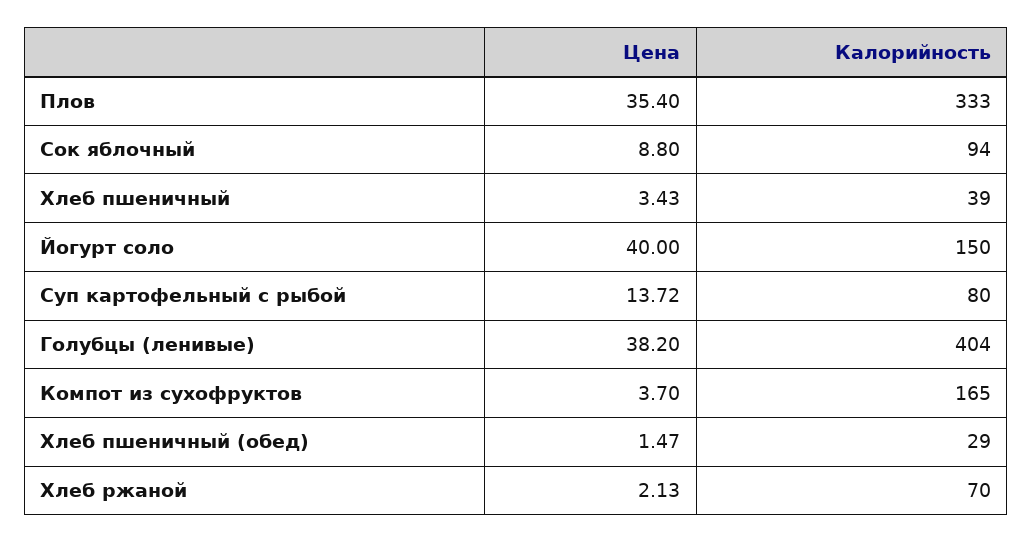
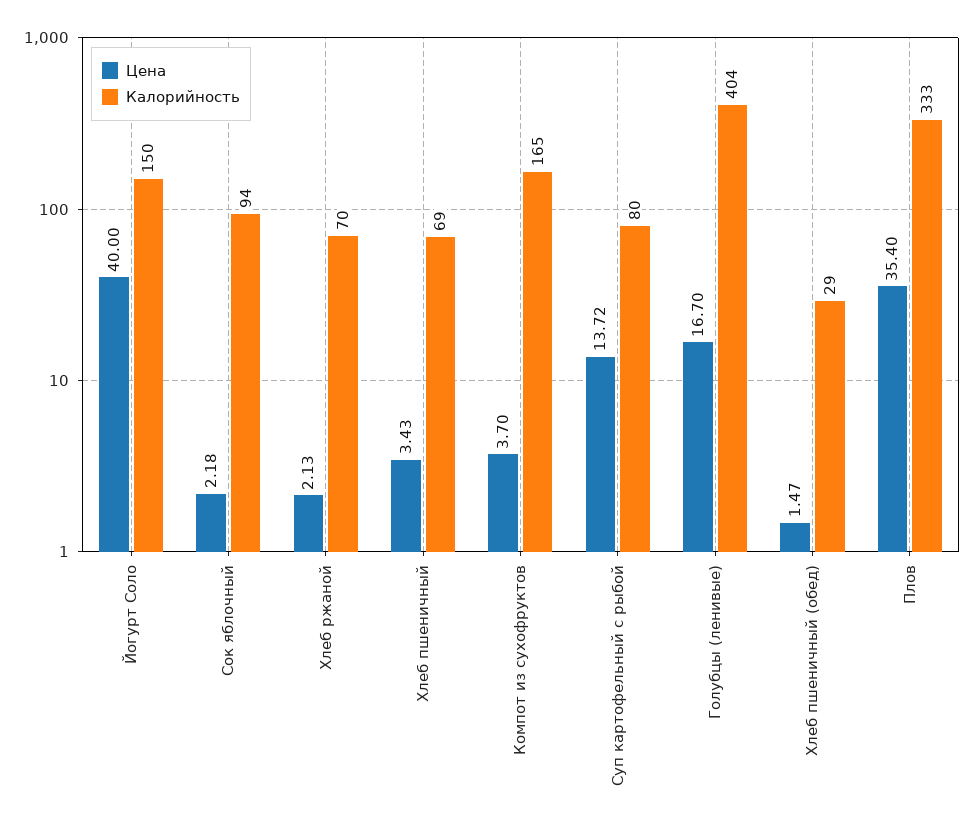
  {
    "Цена": {
      "Плов": 35.4,
-     "Сок яблочный": 8.8,
+     "Сок яблочный": 2.18,
      "Хлеб пшеничный": 3.43,
      "Йогурт соло": 40,
      "Суп картофельный с рыбой": 13.72,
-     "Голубцы (ленивые)": 38.2,
+     "Голубцы (ленивые)": 16.7,
      "Компот из сухофруктов": 3.7,
      "Хлеб пшеничный (обед)": 1.47,
      "Хлеб ржаной": 2.13
    },
    "Калорийность": {
      "Плов": 333,
      "Сок яблочный": 94,
-     "Хлеб пшеничный": 39,
+     "Хлеб пшеничный": 69,
      "Йогурт соло": 150,
      "Суп картофельный с рыбой": 80,
      "Голубцы (ленивые)": 404,
      "Компот из сухофруктов": 165,
      "Хлеб пшеничный (обед)": 29,
      "Хлеб ржаной": 70
    }
  }

